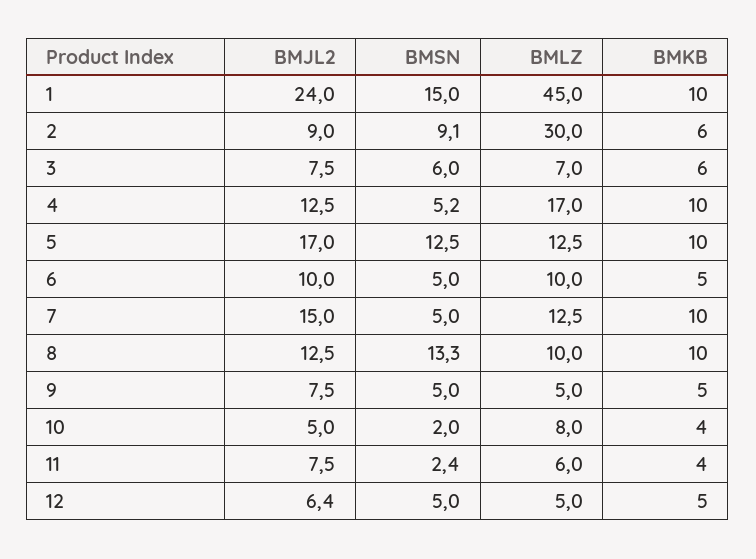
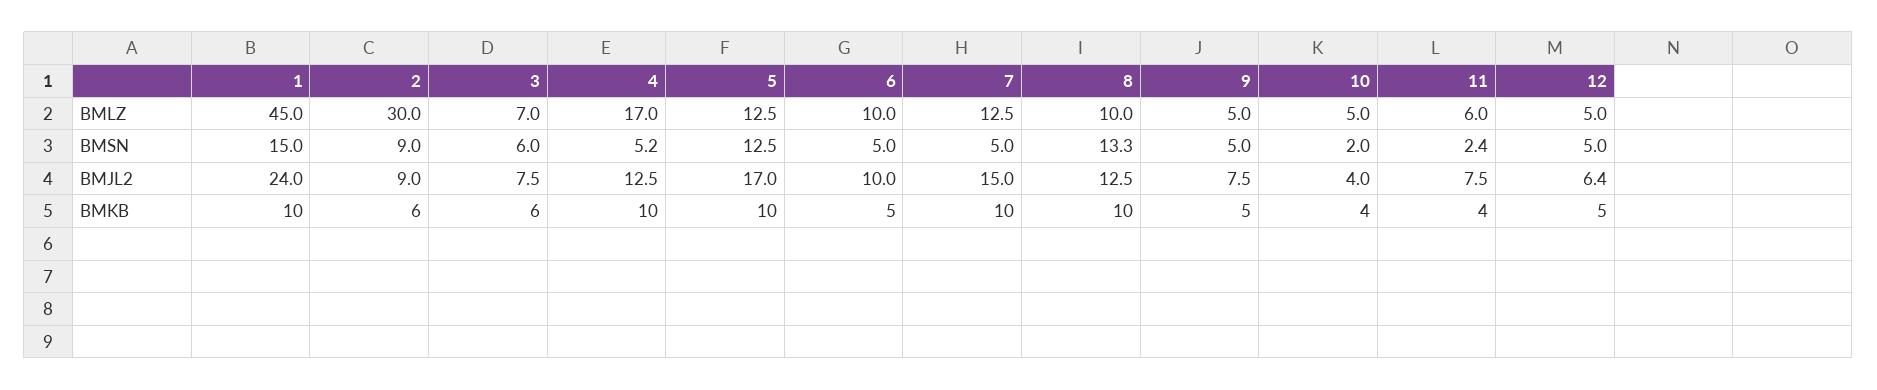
  {
    "BMJL2": {
      "1": 24,
      "2": 9,
      "3": 7.5,
      "4": 12.5,
      "5": 17,
      "6": 10,
      "7": 15,
      "8": 12.5,
      "9": 7.5,
-     "10": 5,
+     "10": 4,
      "11": 7.5,
      "12": 6.4
    },
    "BMSN": {
      "1": 15,
-     "2": 9.1,
+     "2": 9,
      "3": 6,
      "4": 5.2,
      "5": 12.5,
      "6": 5,
      "7": 5,
      "8": 13.3,
      "9": 5,
      "10": 2,
      "11": 2.4,
      "12": 5
    },
    "BMLZ": {
      "1": 45,
      "2": 30,
      "3": 7,
      "4": 17,
      "5": 12.5,
      "6": 10,
      "7": 12.5,
      "8": 10,
      "9": 5,
-     "10": 8,
+     "10": 5,
      "11": 6,
      "12": 5
    },
    "BMKB": {
      "1": 10,
      "2": 6,
      "3": 6,
      "4": 10,
      "5": 10,
      "6": 5,
      "7": 10,
      "8": 10,
      "9": 5,
      "10": 4,
      "11": 4,
      "12": 5
    }
  }

